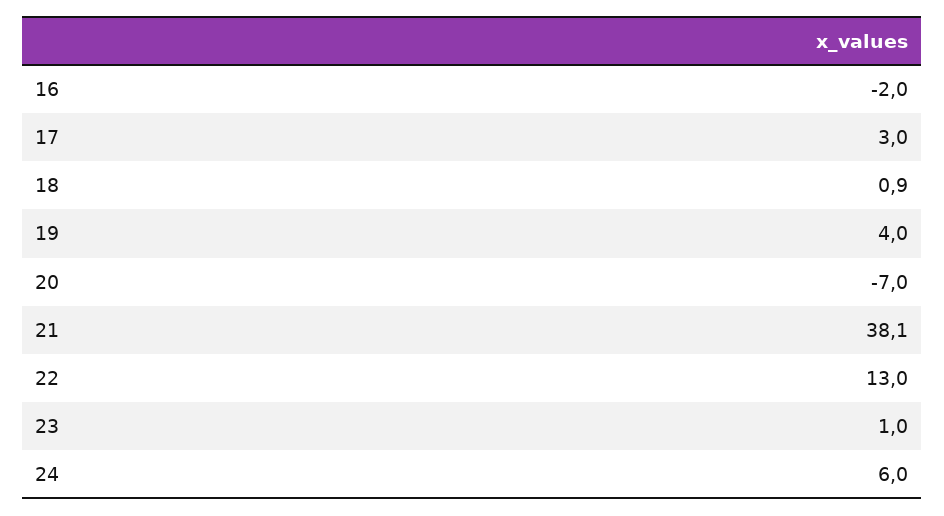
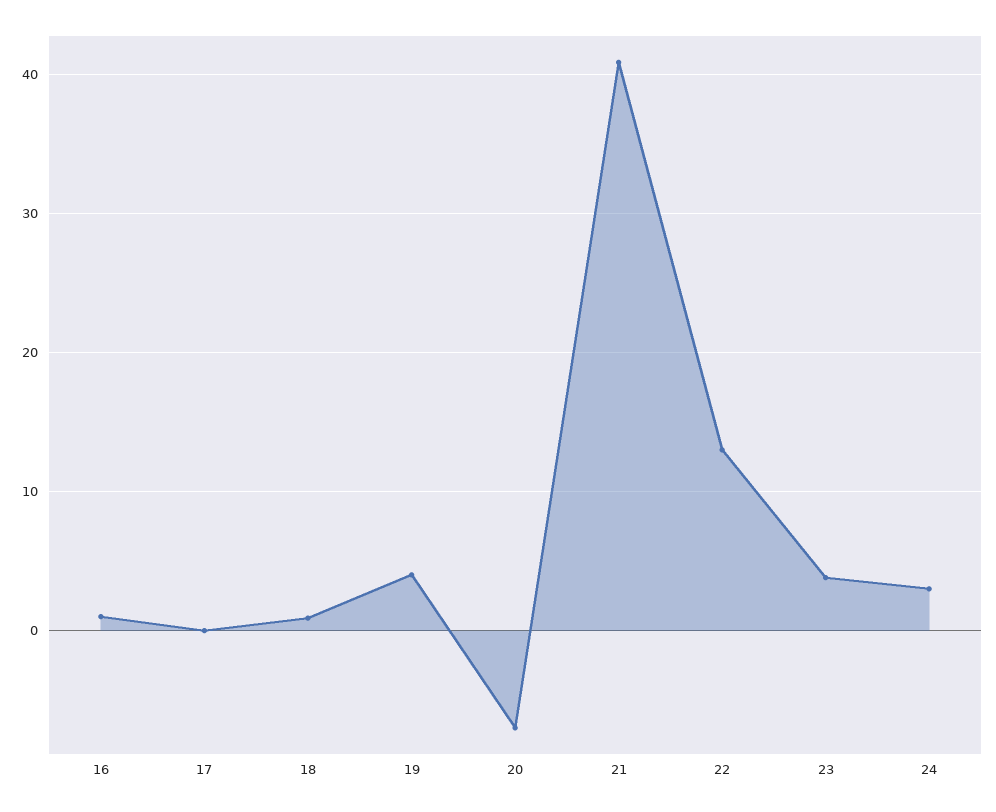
  {
-   "16": -2,
+   "16": 1,
-   "17": 3,
+   "17": 0,
    "18": 0.9,
    "19": 4,
    "20": -7,
-   "21": 38.1,
+   "21": 41,
    "22": 13,
-   "23": 1,
+   "23": 4,
-   "24": 6
+   "24": 3
  }

